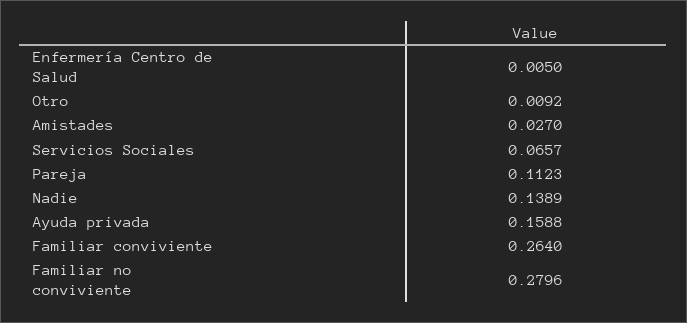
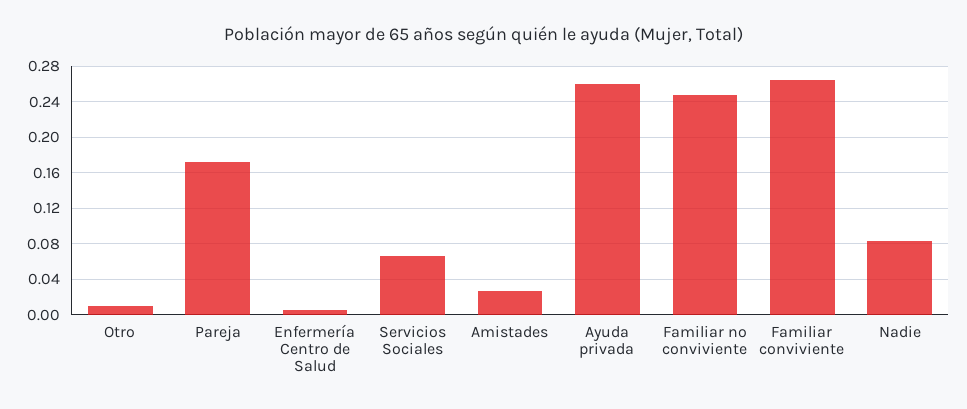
  {
    "Enfermería Centro de Salud": 0.005,
    "Otro": 0.0092,
    "Amistades": 0.027,
    "Servicios Sociales": 0.0657,
-   "Pareja": 0.1123,
+   "Pareja": 0.17,
-   "Nadie": 0.1389,
+   "Nadie": 0.08,
-   "Ayuda privada": 0.1588,
+   "Ayuda privada": 0.26,
    "Familiar conviviente": 0.264,
-   "Familiar no conviviente": 0.2796
+   "Familiar no conviviente": 0.25
  }

